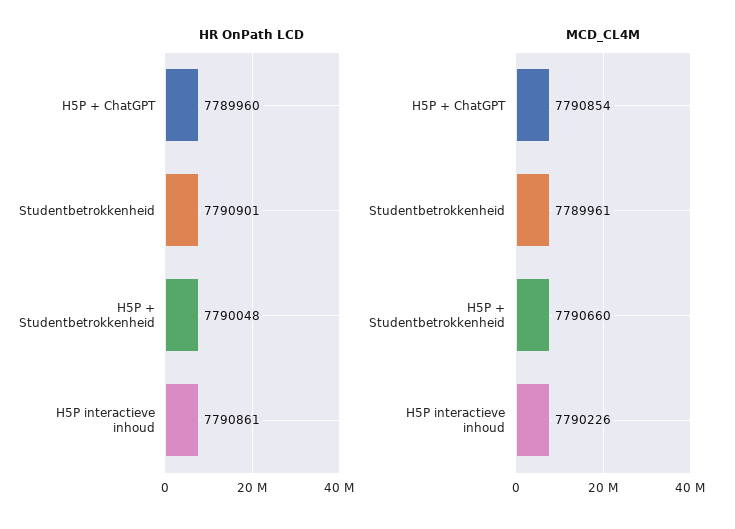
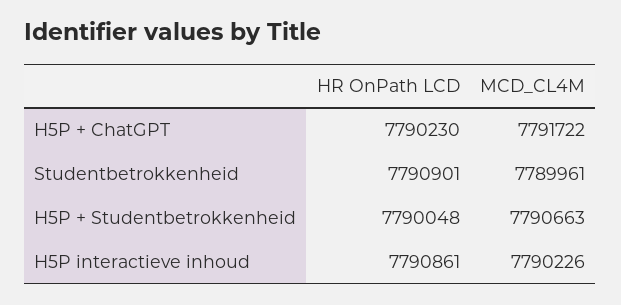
  {
    "HR OnPath LCD": {
-     "H5P + ChatGPT": 7789960,
+     "H5P + ChatGPT": 7790230,
      "Studentbetrokkenheid": 7790901,
      "H5P + Studentbetrokkenheid": 7790048,
      "H5P interactieve inhoud": 7790861
    },
    "MCD_CL4M": {
-     "H5P + ChatGPT": 7790854,
+     "H5P + ChatGPT": 7791722,
      "Studentbetrokkenheid": 7789961,
-     "H5P + Studentbetrokkenheid": 7790660,
+     "H5P + Studentbetrokkenheid": 7790663,
      "H5P interactieve inhoud": 7790226
    }
  }

